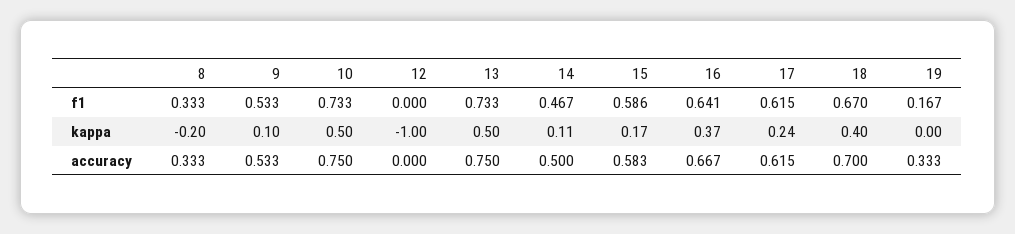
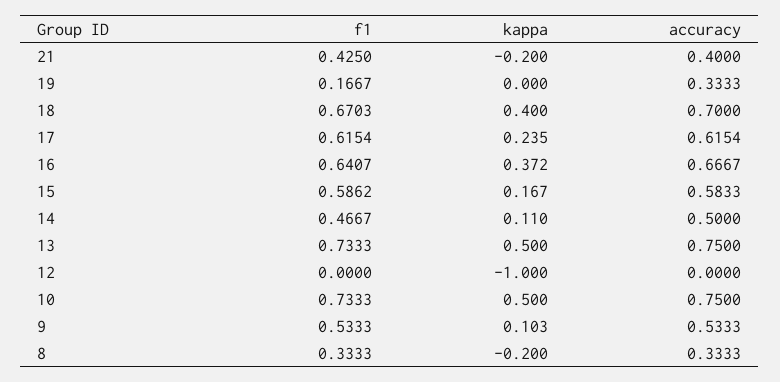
  {
    "8": {
      "f1": 0.3333,
      "kappa": -0.2,
      "accuracy": 0.3333
    },
    "9": {
      "f1": 0.5333,
      "kappa": 0.103,
      "accuracy": 0.5333
    },
    "10": {
      "f1": 0.7333,
      "kappa": 0.5,
      "accuracy": 0.75
    },
    "12": {
      "f1": 0,
      "kappa": -1,
      "accuracy": 0
    },
    "13": {
      "f1": 0.7333,
      "kappa": 0.5,
      "accuracy": 0.75
    },
    "14": {
      "f1": 0.4667,
      "kappa": 0.11,
      "accuracy": 0.5
    },
    "15": {
      "f1": 0.5862,
      "kappa": 0.167,
      "accuracy": 0.5833
    },
    "16": {
      "f1": 0.6407,
      "kappa": 0.372,
      "accuracy": 0.6667
    },
    "17": {
      "f1": 0.6154,
      "kappa": 0.235,
      "accuracy": 0.6154
    },
    "18": {
      "f1": 0.6703,
      "kappa": 0.4,
      "accuracy": 0.7
    },
    "19": {
      "f1": 0.1667,
      "kappa": 0,
      "accuracy": 0.3333
-   }
+   },
+   "21": {
+     "f1": 0.425,
+     "kappa": -0.2,
+     "accuracy": 0.4
+   }
  }

